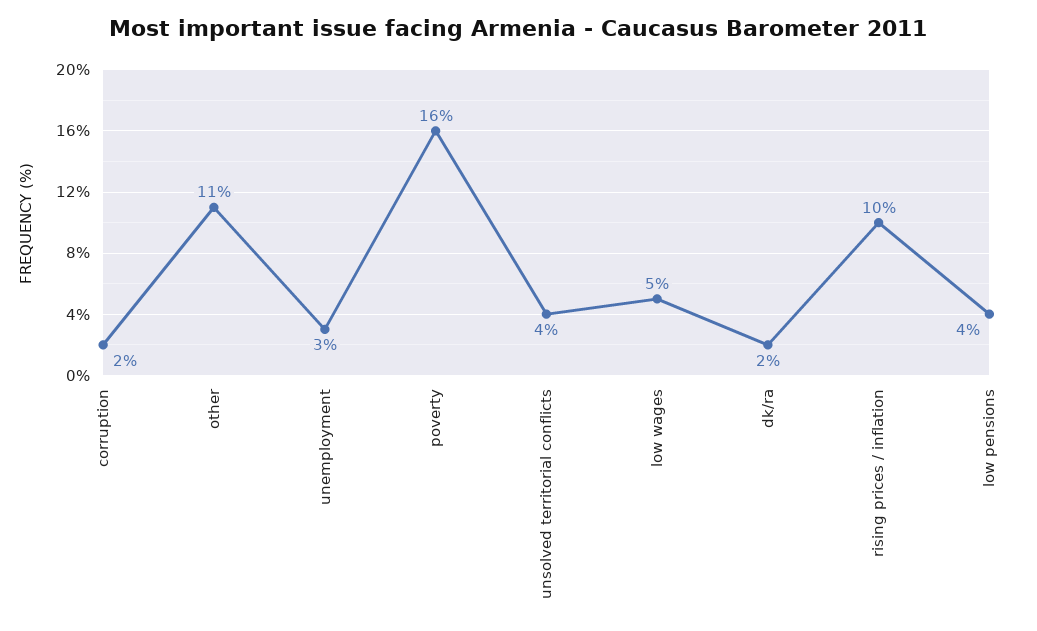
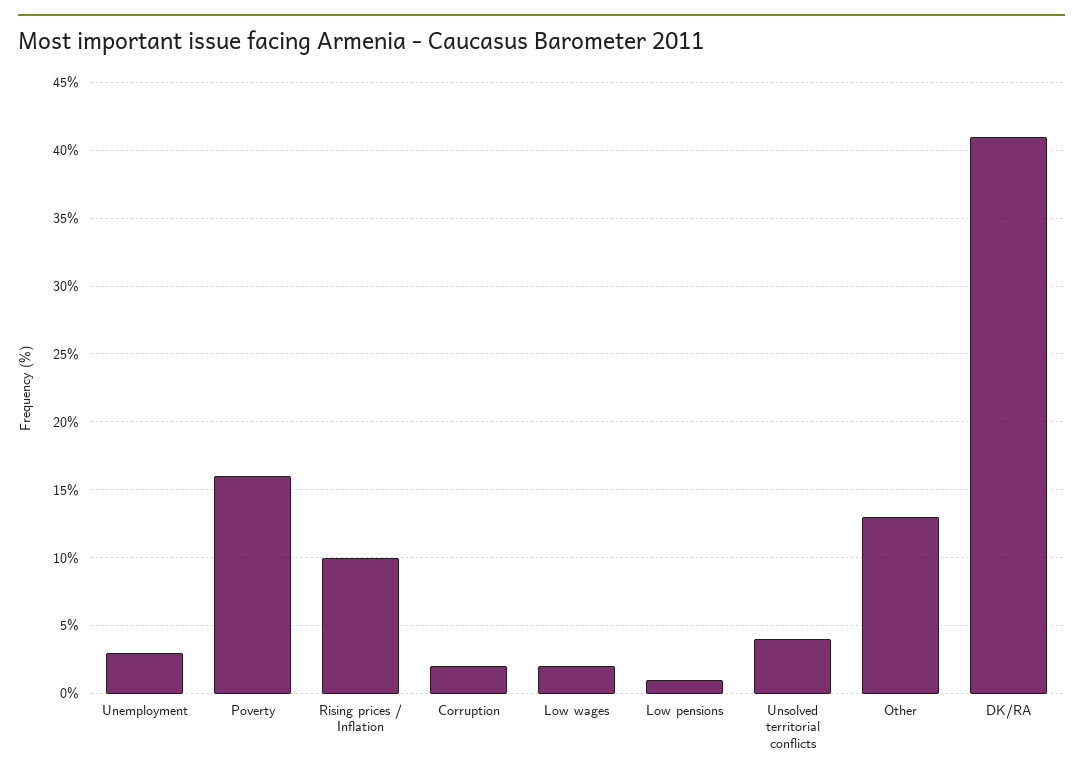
  {
    "corruption": 2,
-   "other": 11,
+   "other": 13,
    "unemployment": 3,
    "poverty": 16,
    "unsolved territorial conflicts": 4,
-   "low wages": 5,
+   "low wages": 2,
-   "dk/ra": 2,
+   "dk/ra": 41,
    "rising prices / inflation": 10,
-   "low pensions": 4
+   "low pensions": 1
  }

